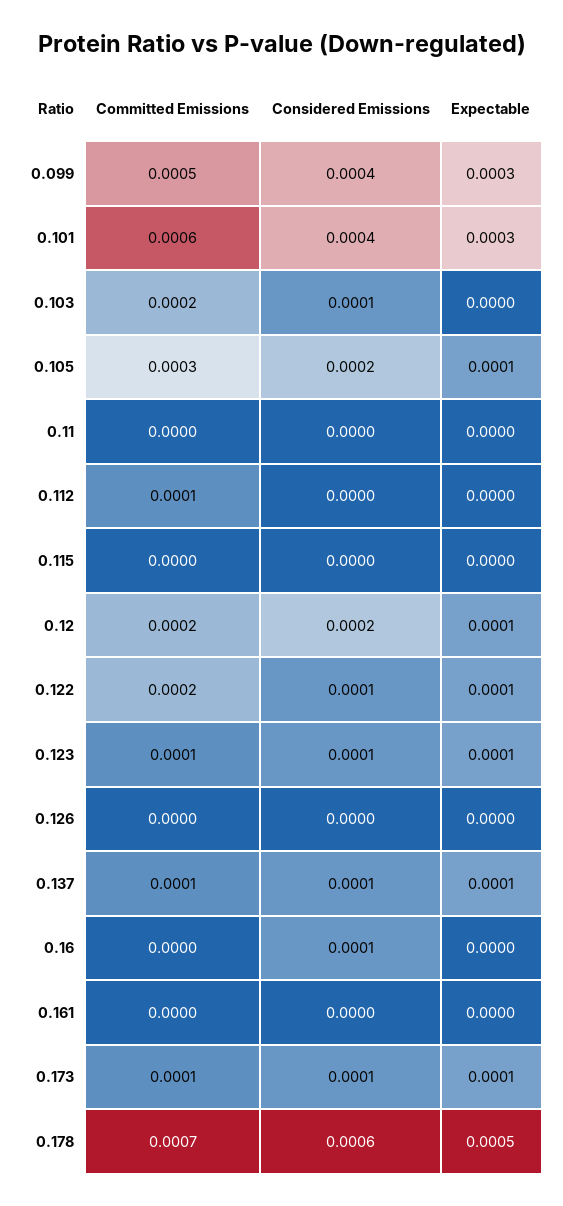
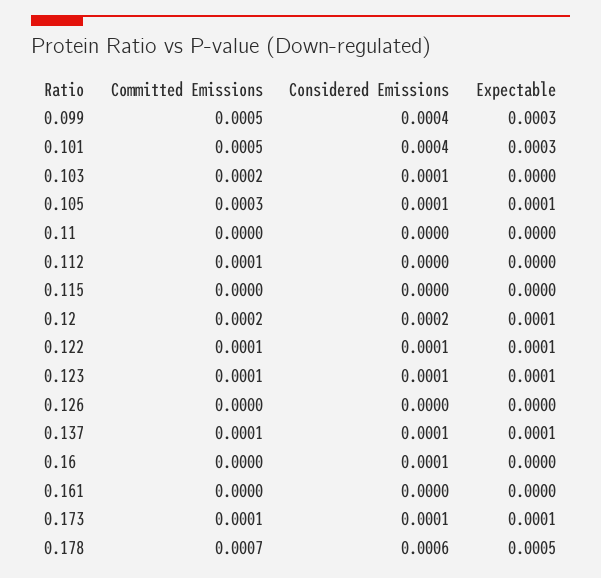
  {
    "Committed Emissions": {
      "0.099": 0.0005,
-     "0.101": 0.0006,
+     "0.101": 0.0005,
      "0.103": 0.0002,
      "0.105": 0.0003,
      "0.11": 0,
      "0.112": 0.0001,
      "0.115": 0,
      "0.12": 0.0002,
-     "0.122": 0.0002,
+     "0.122": 0.0001,
      "0.123": 0.0001,
      "0.126": 0,
      "0.137": 0.0001,
      "0.16": 0,
      "0.161": 0,
      "0.173": 0.0001,
      "0.178": 0.0007
    },
    "Considered Emissions": {
      "0.099": 0.0004,
      "0.101": 0.0004,
      "0.103": 0.0001,
-     "0.105": 0.0002,
+     "0.105": 0.0001,
      "0.11": 0,
      "0.112": 0,
      "0.115": 0,
      "0.12": 0.0002,
      "0.122": 0.0001,
      "0.123": 0.0001,
      "0.126": 0,
      "0.137": 0.0001,
      "0.16": 0.0001,
      "0.161": 0,
      "0.173": 0.0001,
      "0.178": 0.0006
    },
    "Expectable": {
      "0.099": 0.0003,
      "0.101": 0.0003,
      "0.103": 0,
      "0.105": 0.0001,
      "0.11": 0,
      "0.112": 0,
      "0.115": 0,
      "0.12": 0.0001,
      "0.122": 0.0001,
      "0.123": 0.0001,
      "0.126": 0,
      "0.137": 0.0001,
      "0.16": 0,
      "0.161": 0,
      "0.173": 0.0001,
      "0.178": 0.0005
    }
  }

